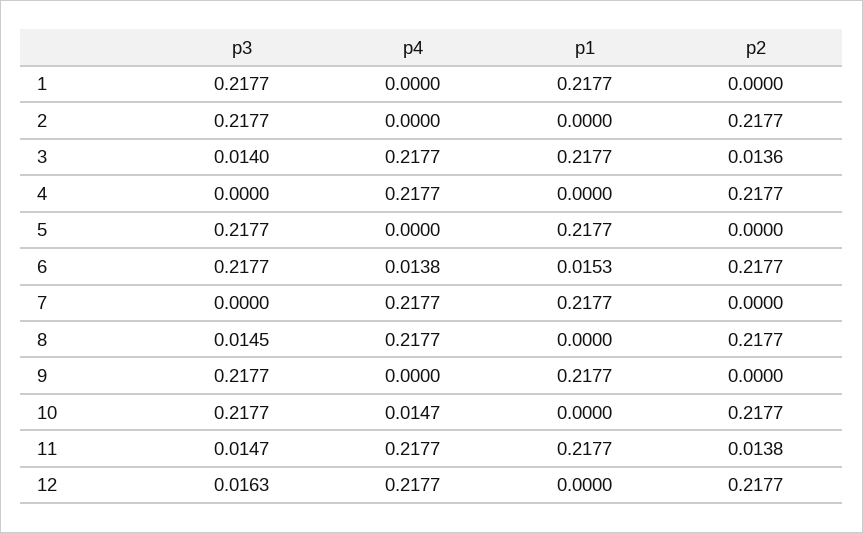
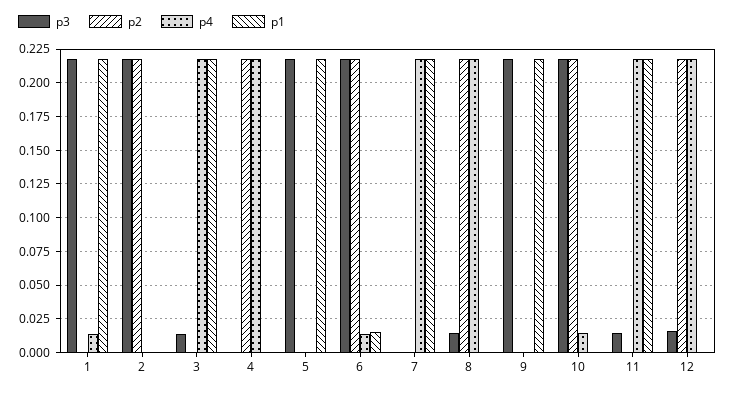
  {
    "p3": {
      "1": 0.2177,
      "2": 0.2177,
      "3": 0.014,
      "4": 0,
      "5": 0.2177,
      "6": 0.2177,
      "7": 0,
      "8": 0.0145,
      "9": 0.2177,
      "10": 0.2177,
      "11": 0.0147,
      "12": 0.0163
    },
    "p4": {
-     "1": 0,
+     "1": 0.015,
      "2": 0,
      "3": 0.2177,
      "4": 0.2177,
      "5": 0,
      "6": 0.0138,
      "7": 0.2177,
      "8": 0.2177,
      "9": 0,
      "10": 0.0147,
      "11": 0.2177,
      "12": 0.2177
    },
    "p1": {
      "1": 0.2177,
      "2": 0,
      "3": 0.2177,
      "4": 0,
      "5": 0.2177,
      "6": 0.0153,
      "7": 0.2177,
      "8": 0,
      "9": 0.2177,
      "10": 0,
      "11": 0.2177,
      "12": 0
    },
    "p2": {
      "1": 0,
      "2": 0.2177,
-     "3": 0.0136,
+     "3": 0,
      "4": 0.2177,
      "5": 0,
      "6": 0.2177,
      "7": 0,
      "8": 0.2177,
      "9": 0,
      "10": 0.2177,
-     "11": 0.0138,
+     "11": 0,
      "12": 0.2177
    }
  }

